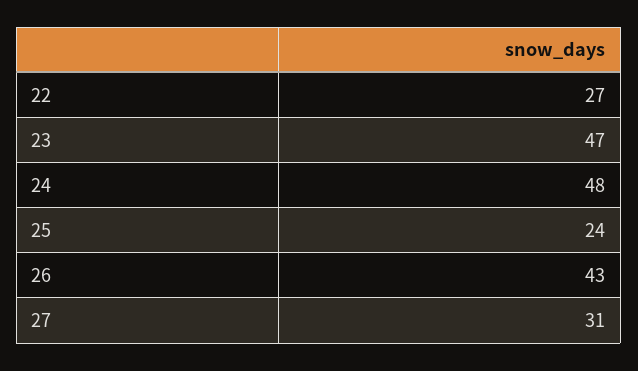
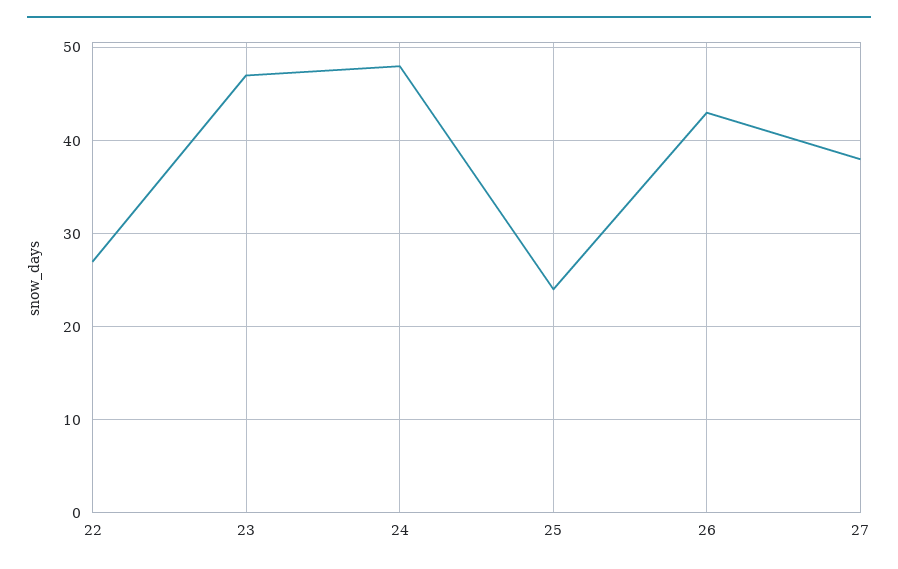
  {
    "22": 27,
    "23": 47,
    "24": 48,
    "25": 24,
    "26": 43,
-   "27": 31
+   "27": 38
  }

